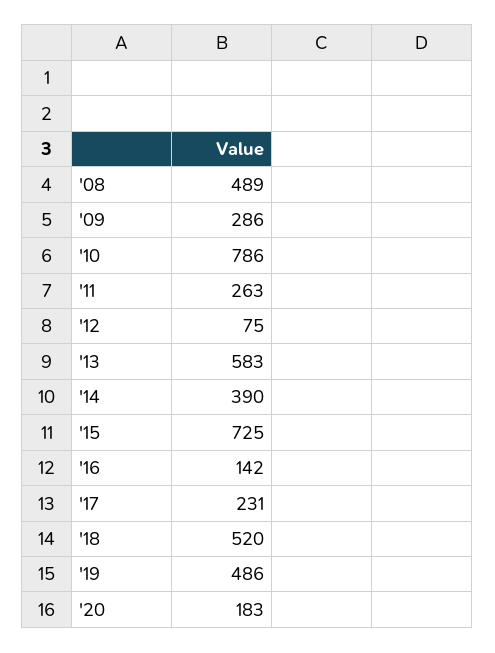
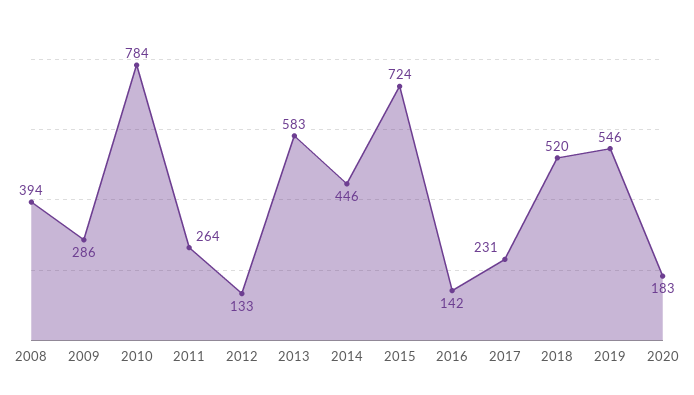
  {
-   "'08": 489,
+   "'08": 394,
    "'09": 286,
-   "'10": 786,
+   "'10": 784,
-   "'11": 263,
+   "'11": 264,
-   "'12": 75,
+   "'12": 133,
    "'13": 583,
-   "'14": 390,
+   "'14": 446,
-   "'15": 725,
+   "'15": 724,
    "'16": 142,
    "'17": 231,
    "'18": 520,
-   "'19": 486,
+   "'19": 546,
    "'20": 183
  }

